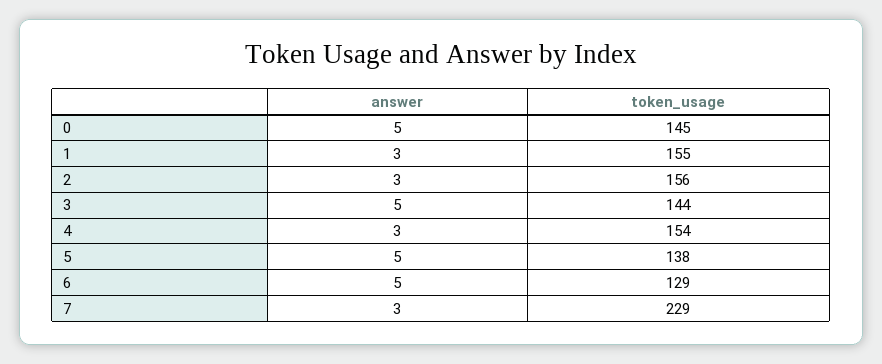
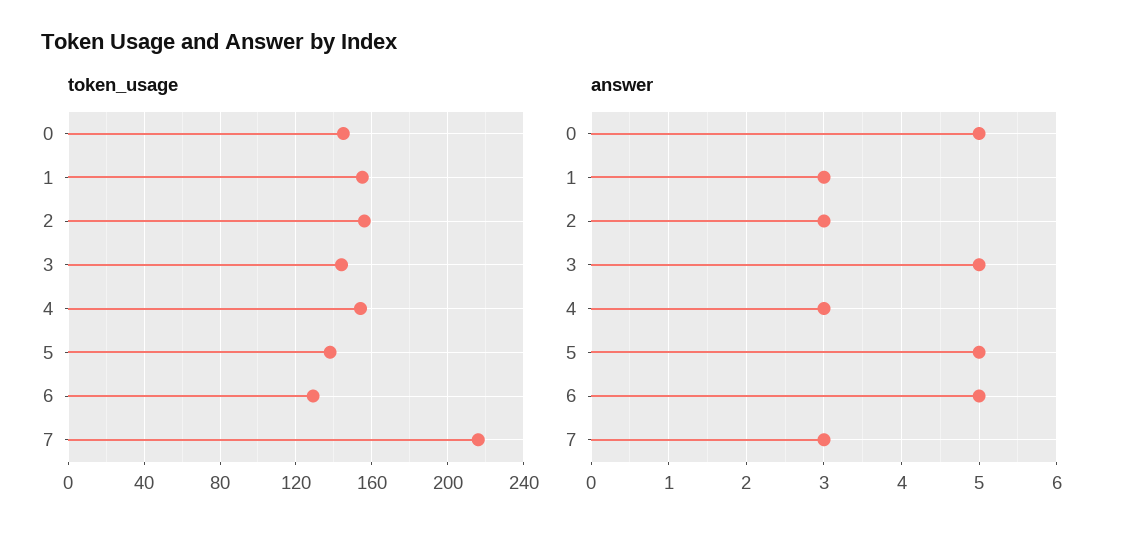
  {
    "answer": {
      "0": 5,
      "1": 3,
      "2": 3,
      "3": 5,
      "4": 3,
      "5": 5,
      "6": 5,
      "7": 3
    },
    "token_usage": {
      "0": 145,
      "1": 155,
      "2": 156,
      "3": 144,
      "4": 154,
      "5": 138,
      "6": 129,
-     "7": 229
+     "7": 215
    }
  }

